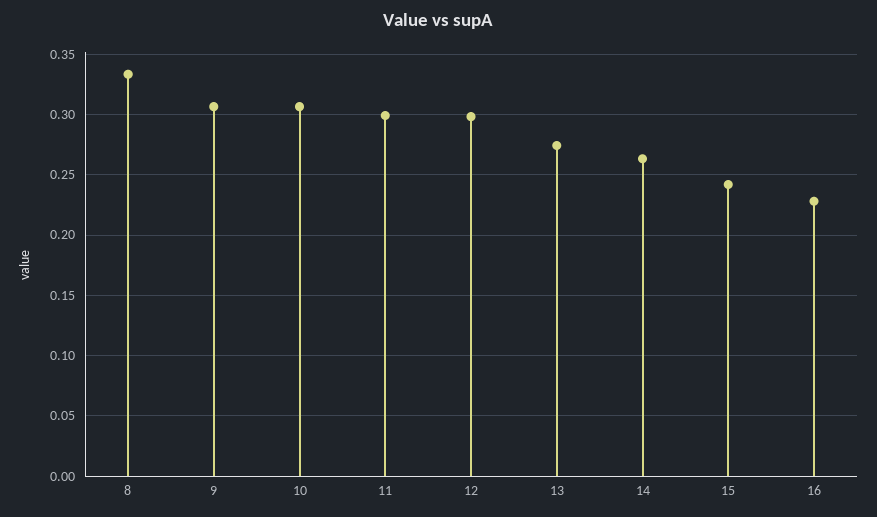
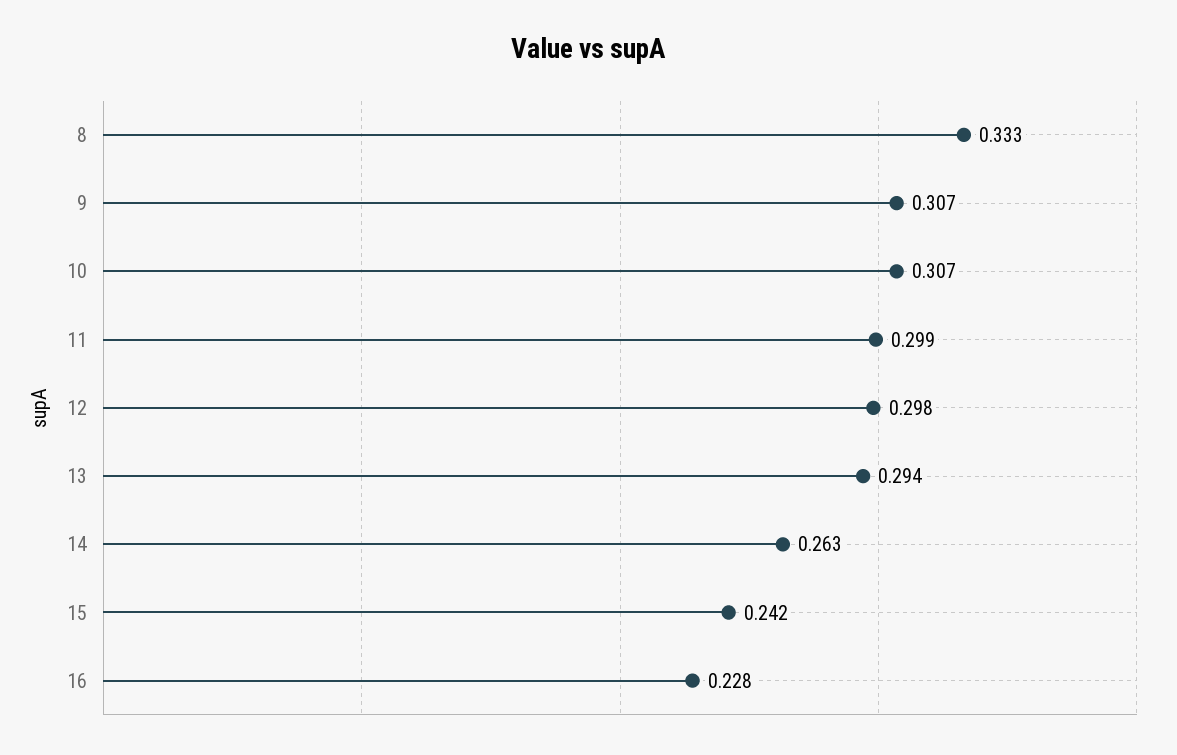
  {
    "8": 0.333,
    "9": 0.307,
    "10": 0.307,
    "11": 0.299,
    "12": 0.298,
-   "13": 0.275,
+   "13": 0.294,
    "14": 0.263,
    "15": 0.242,
    "16": 0.228
  }

